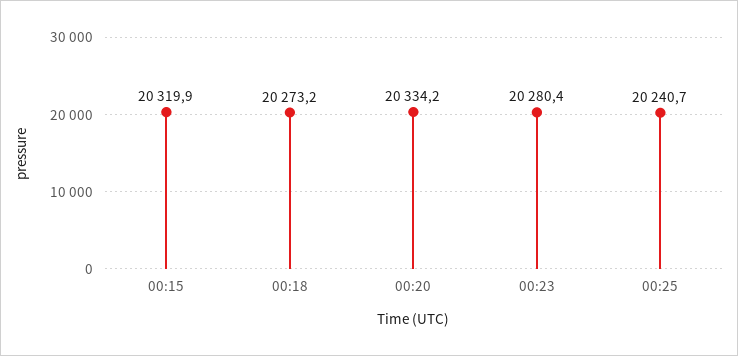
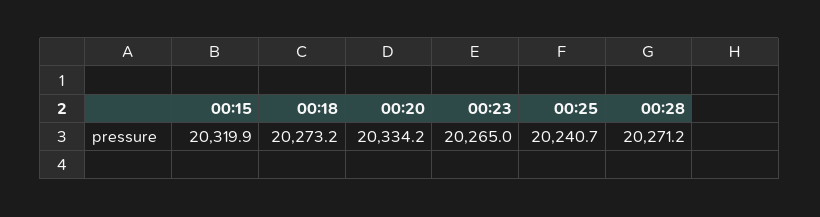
  {
    "00:15": 20319.9,
    "00:18": 20273.2,
    "00:20": 20334.2,
-   "00:23": 20280.4,
+   "00:23": 20265,
-   "00:25": 20240.7
+   "00:25": 20240.7,
+   "00:28": 20271.2
  }

